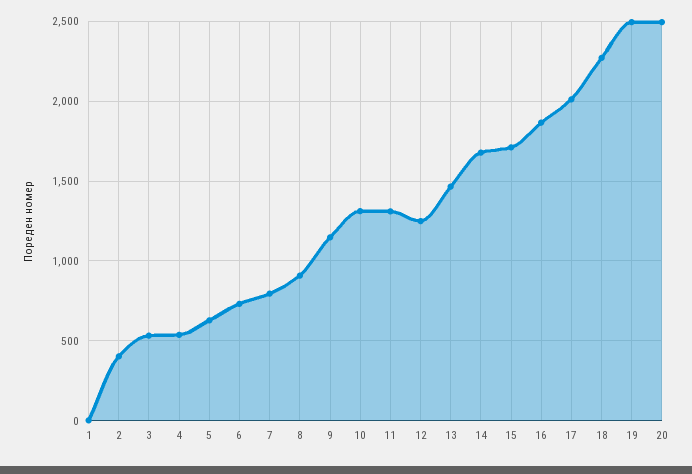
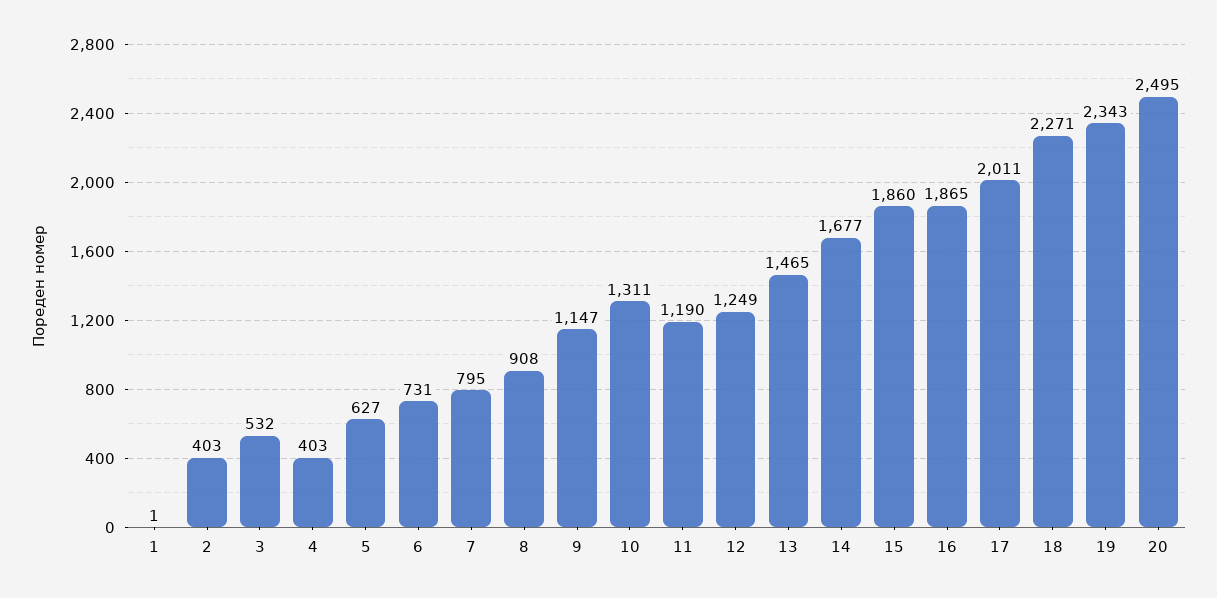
  {
    "1": 1,
    "2": 403,
    "3": 532,
-   "4": 550,
+   "4": 403,
    "5": 627,
    "6": 731,
    "7": 795,
    "8": 908,
    "9": 1147,
    "10": 1311,
-   "11": 1300,
+   "11": 1190,
    "12": 1249,
    "13": 1465,
    "14": 1677,
-   "15": 1700,
+   "15": 1860,
    "16": 1865,
    "17": 2011,
    "18": 2271,
-   "19": 2500,
+   "19": 2343,
    "20": 2495
  }

